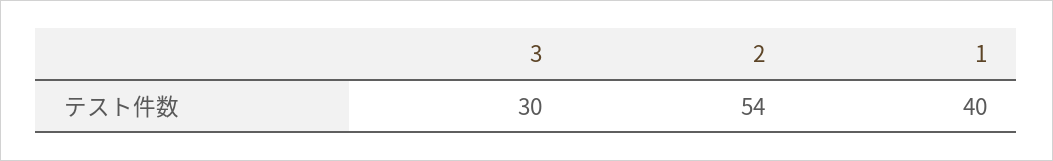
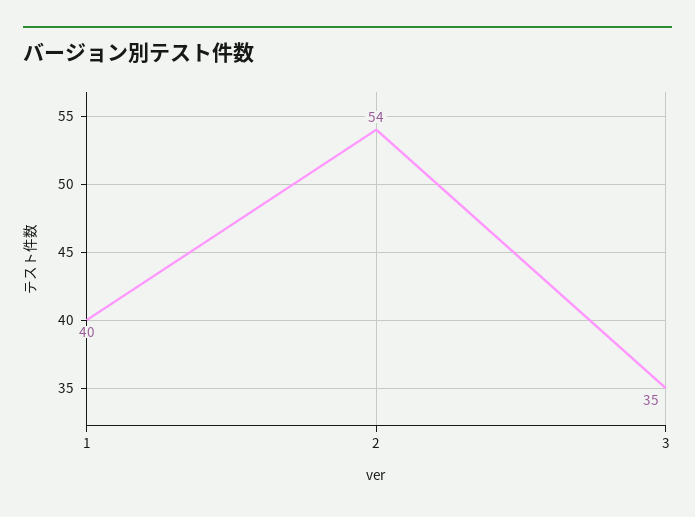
  {
-   "3": 30,
+   "3": 35,
    "2": 54,
    "1": 40
  }

